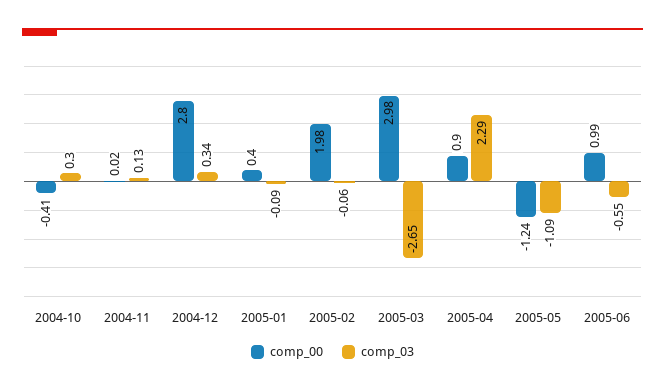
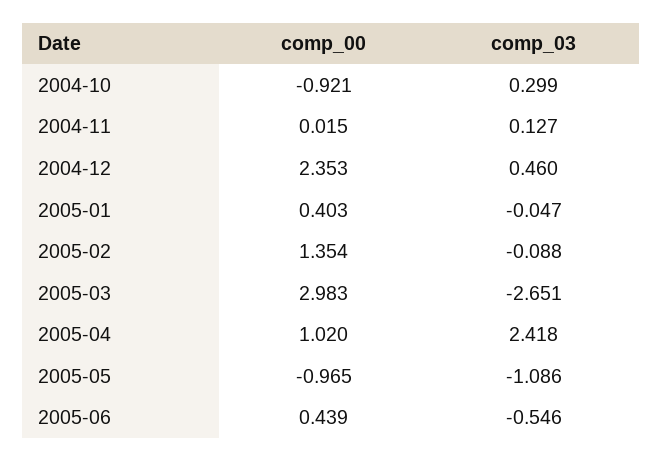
  {
    "comp_00": {
-     "2004-10": -0.41,
+     "2004-10": -0.921,
      "2004-11": 0.015,
-     "2004-12": 2.8,
+     "2004-12": 2.353,
      "2005-01": 0.403,
-     "2005-02": 1.98,
+     "2005-02": 1.354,
      "2005-03": 2.983,
-     "2005-04": 0.9,
+     "2005-04": 1.02,
-     "2005-05": -1.24,
+     "2005-05": -0.965,
-     "2005-06": 0.99
+     "2005-06": 0.439
    },
    "comp_03": {
      "2004-10": 0.299,
      "2004-11": 0.127,
-     "2004-12": 0.34,
+     "2004-12": 0.46,
-     "2005-01": -0.09,
+     "2005-01": -0.047,
-     "2005-02": -0.06,
+     "2005-02": -0.088,
      "2005-03": -2.651,
-     "2005-04": 2.29,
+     "2005-04": 2.418,
      "2005-05": -1.086,
      "2005-06": -0.546
    }
  }

